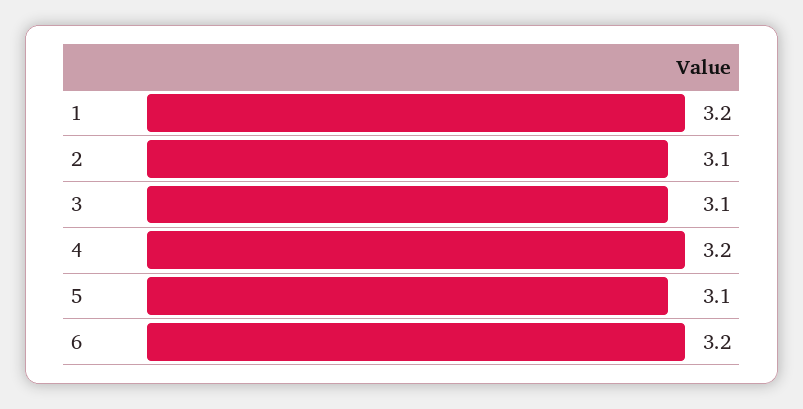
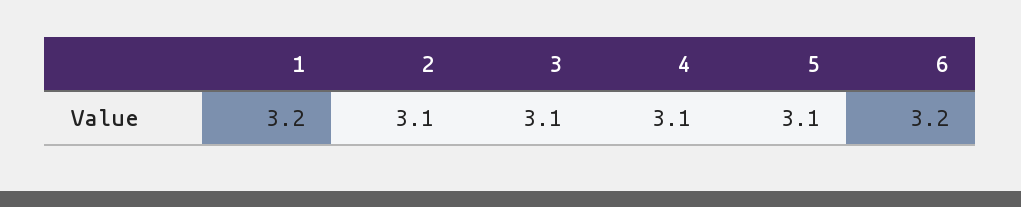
  {
    "1": 3.2,
    "2": 3.1,
    "3": 3.1,
-   "4": 3.2,
+   "4": 3.1,
    "5": 3.1,
    "6": 3.2
  }

